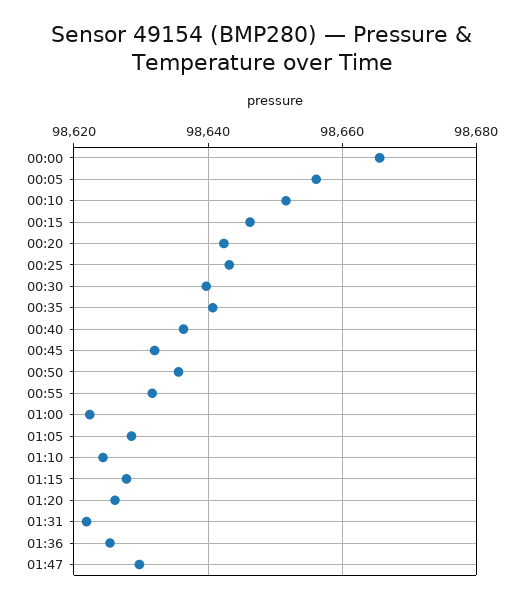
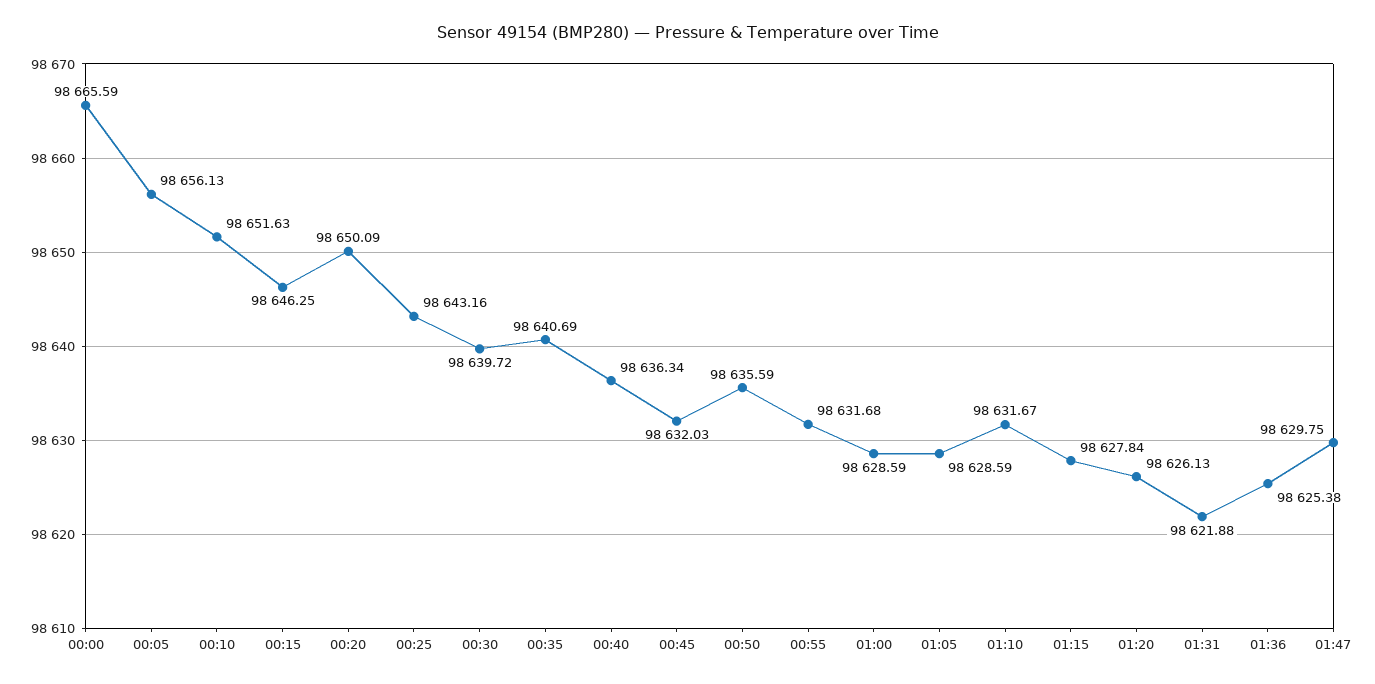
  {
    "00:00": 98665.59,
    "00:05": 98656.13,
    "00:10": 98651.63,
    "00:15": 98646.25,
-   "00:20": 98642,
+   "00:20": 98650.09,
    "00:25": 98643.16,
    "00:30": 98639.72,
    "00:35": 98640.69,
    "00:40": 98636.34,
    "00:45": 98632.03,
    "00:50": 98635.59,
    "00:55": 98631.68,
-   "01:00": 98622,
+   "01:00": 98628.59,
    "01:05": 98628.59,
-   "01:10": 98624,
+   "01:10": 98631.67,
    "01:15": 98627.84,
    "01:20": 98626.13,
    "01:31": 98621.88,
    "01:36": 98625.38,
    "01:47": 98629.75
  }

